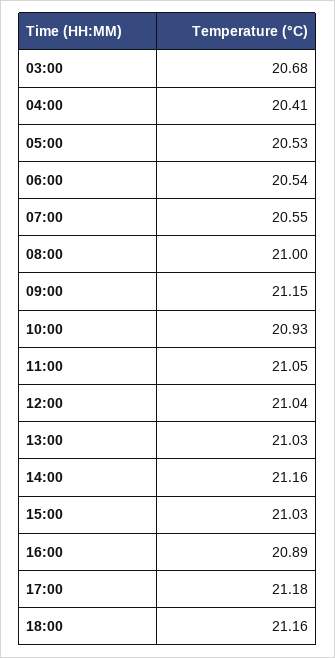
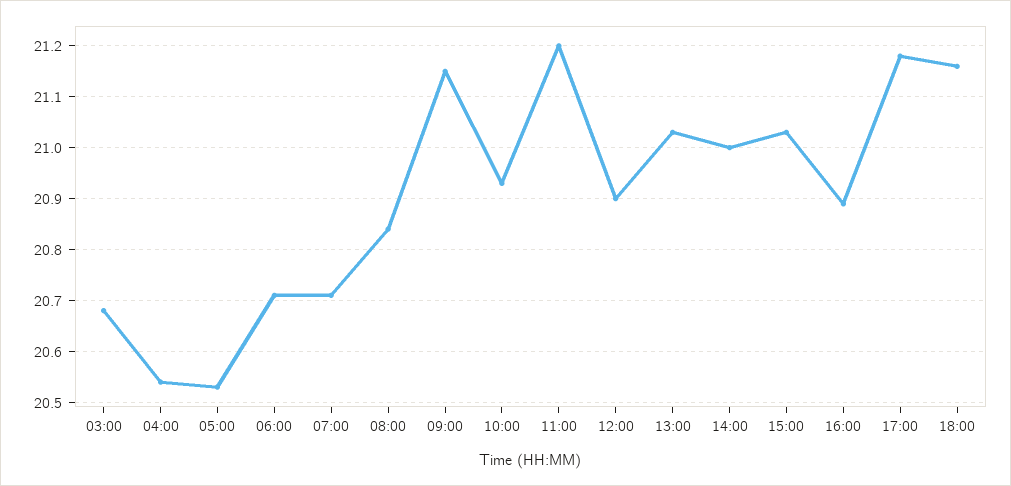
  {
    "03:00": 20.68,
-   "04:00": 20.41,
+   "04:00": 20.55,
    "05:00": 20.53,
-   "06:00": 20.54,
+   "06:00": 20.7,
-   "07:00": 20.55,
+   "07:00": 20.7,
-   "08:00": 21,
+   "08:00": 20.85,
    "09:00": 21.15,
    "10:00": 20.93,
-   "11:00": 21.05,
+   "11:00": 21.2,
-   "12:00": 21.04,
+   "12:00": 20.9,
    "13:00": 21.03,
-   "14:00": 21.16,
+   "14:00": 21,
    "15:00": 21.03,
    "16:00": 20.89,
    "17:00": 21.18,
    "18:00": 21.16
  }

